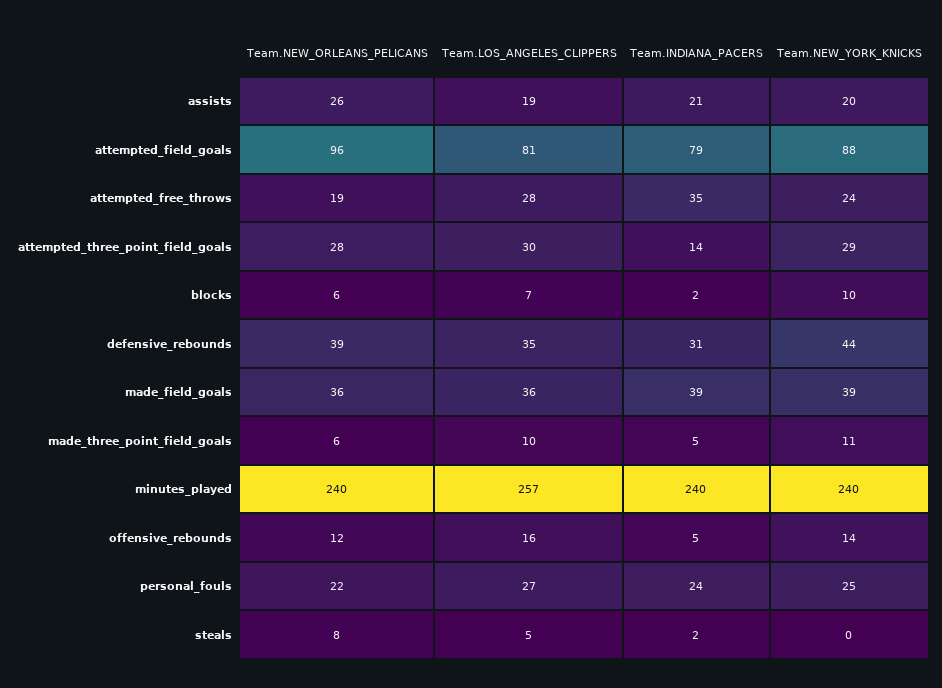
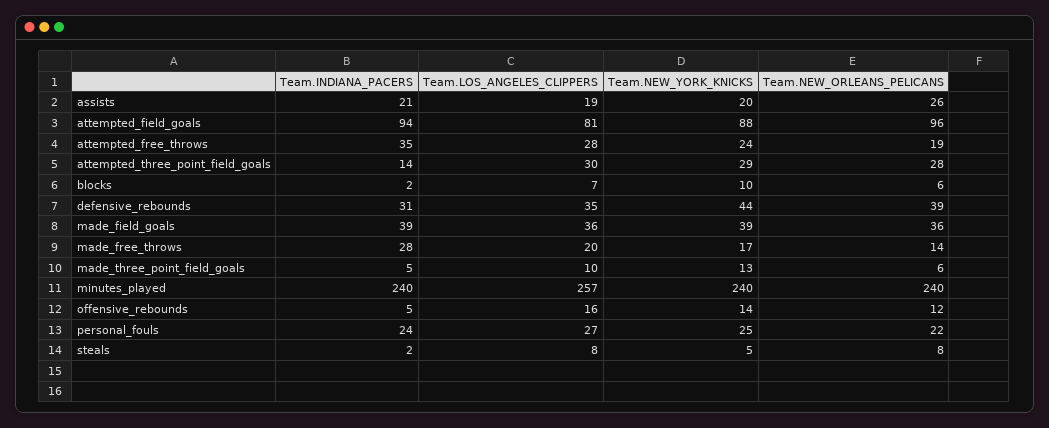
  {
    "Team.NEW_ORLEANS_PELICANS": {
      "assists": 26,
      "attempted_field_goals": 96,
      "attempted_free_throws": 19,
      "attempted_three_point_field_goals": 28,
      "blocks": 6,
      "defensive_rebounds": 39,
      "made_field_goals": 36,
      "made_three_point_field_goals": 6,
      "minutes_played": 240,
      "offensive_rebounds": 12,
      "personal_fouls": 22,
-     "steals": 8
+     "steals": 8,
+     "made_free_throws": 14
    },
    "Team.LOS_ANGELES_CLIPPERS": {
      "assists": 19,
      "attempted_field_goals": 81,
      "attempted_free_throws": 28,
      "attempted_three_point_field_goals": 30,
      "blocks": 7,
      "defensive_rebounds": 35,
      "made_field_goals": 36,
      "made_three_point_field_goals": 10,
      "minutes_played": 257,
      "offensive_rebounds": 16,
      "personal_fouls": 27,
-     "steals": 5
+     "steals": 8,
+     "made_free_throws": 20
    },
    "Team.INDIANA_PACERS": {
      "assists": 21,
-     "attempted_field_goals": 79,
+     "attempted_field_goals": 94,
      "attempted_free_throws": 35,
      "attempted_three_point_field_goals": 14,
      "blocks": 2,
      "defensive_rebounds": 31,
      "made_field_goals": 39,
      "made_three_point_field_goals": 5,
      "minutes_played": 240,
      "offensive_rebounds": 5,
      "personal_fouls": 24,
-     "steals": 2
+     "steals": 2,
+     "made_free_throws": 28
    },
    "Team.NEW_YORK_KNICKS": {
      "assists": 20,
      "attempted_field_goals": 88,
      "attempted_free_throws": 24,
      "attempted_three_point_field_goals": 29,
      "blocks": 10,
      "defensive_rebounds": 44,
      "made_field_goals": 39,
-     "made_three_point_field_goals": 11,
+     "made_three_point_field_goals": 13,
      "minutes_played": 240,
      "offensive_rebounds": 14,
      "personal_fouls": 25,
-     "steals": 0
+     "steals": 5,
+     "made_free_throws": 17
    }
  }

